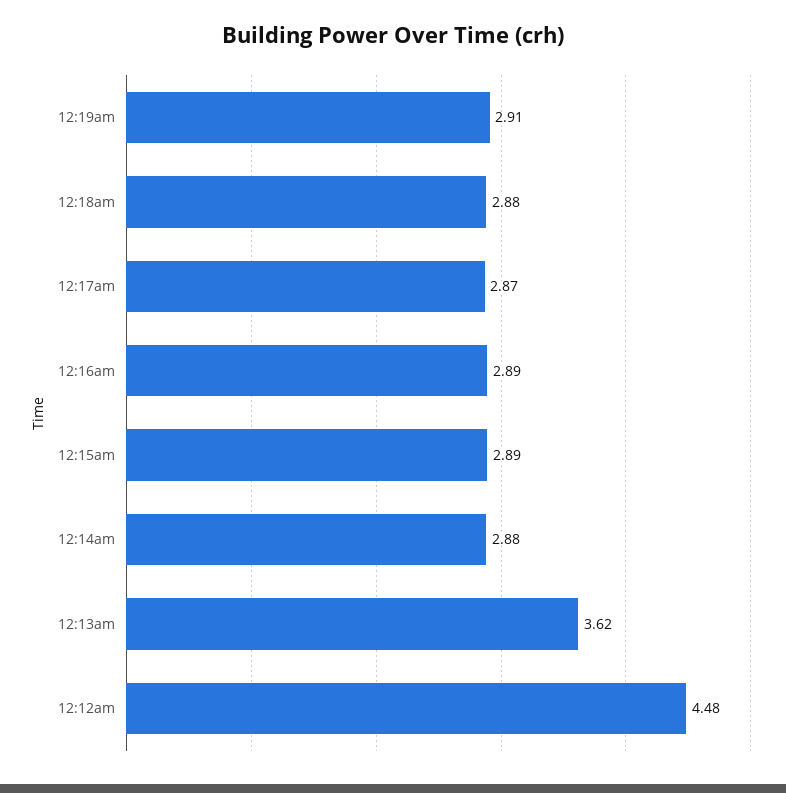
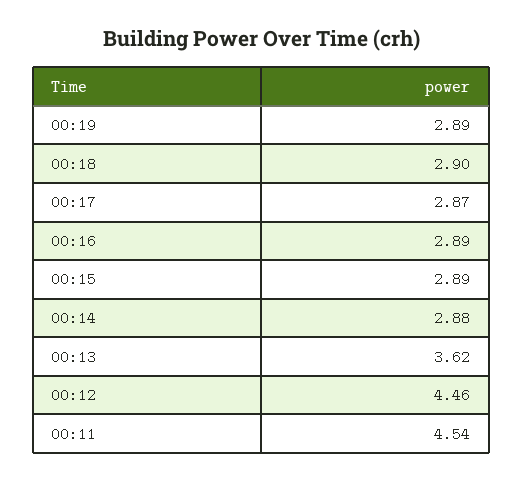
  {
-   "12:19am": 2.91,
+   "12:19am": 2.89,
-   "12:18am": 2.88,
+   "12:18am": 2.9,
    "12:17am": 2.87,
    "12:16am": 2.89,
    "12:15am": 2.89,
    "12:14am": 2.88,
    "12:13am": 3.62,
-   "12:12am": 4.48
+   "12:12am": 4.46,
+   "00:11": 4.54
  }

